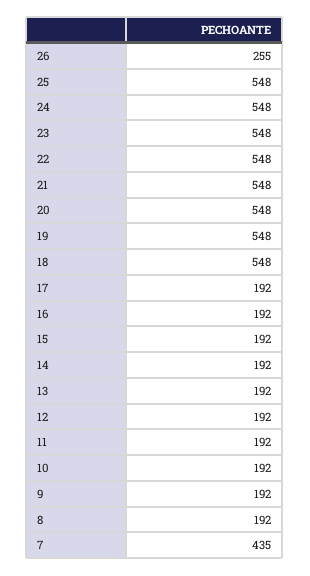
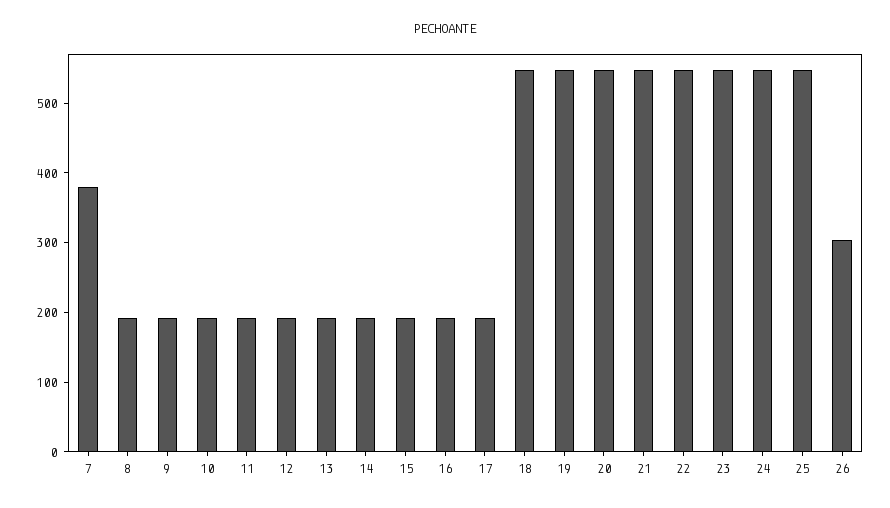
  {
-   "26": 255,
+   "26": 300,
    "25": 548,
    "24": 548,
    "23": 548,
    "22": 548,
    "21": 548,
    "20": 548,
    "19": 548,
    "18": 548,
    "17": 192,
    "16": 192,
    "15": 192,
    "14": 192,
    "13": 192,
    "12": 192,
    "11": 192,
    "10": 192,
    "9": 192,
    "8": 192,
-   "7": 435
+   "7": 380
  }

